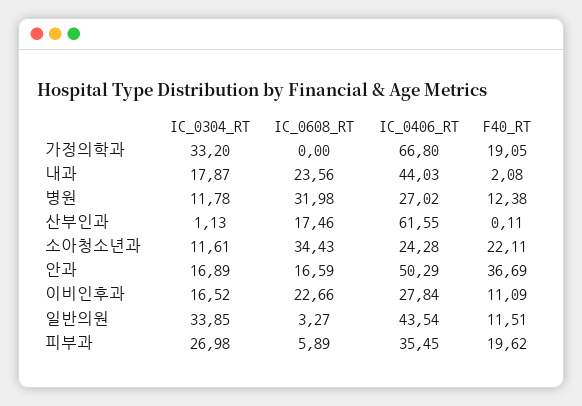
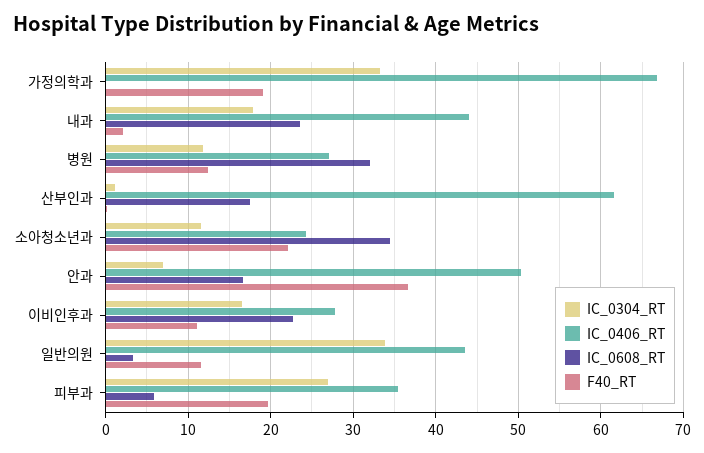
  {
    "IC_0304_RT": {
      "가정의학과": 33.2,
      "내과": 17.87,
      "병원": 11.78,
      "산부인과": 1.13,
      "소아청소년과": 11.61,
-     "안과": 16.89,
+     "안과": 7,
      "이비인후과": 16.52,
      "일반의원": 33.85,
      "피부과": 26.98
    },
    "IC_0608_RT": {
      "가정의학과": 0,
      "내과": 23.56,
      "병원": 31.98,
      "산부인과": 17.46,
      "소아청소년과": 34.43,
      "안과": 16.59,
      "이비인후과": 22.66,
      "일반의원": 3.27,
      "피부과": 5.89
    },
    "IC_0406_RT": {
      "가정의학과": 66.8,
      "내과": 44.03,
      "병원": 27.02,
      "산부인과": 61.55,
      "소아청소년과": 24.28,
      "안과": 50.29,
      "이비인후과": 27.84,
      "일반의원": 43.54,
      "피부과": 35.45
    },
    "F40_RT": {
      "가정의학과": 19.05,
      "내과": 2.08,
      "병원": 12.38,
      "산부인과": 0.11,
      "소아청소년과": 22.11,
      "안과": 36.69,
      "이비인후과": 11.09,
      "일반의원": 11.51,
      "피부과": 19.62
    }
  }

